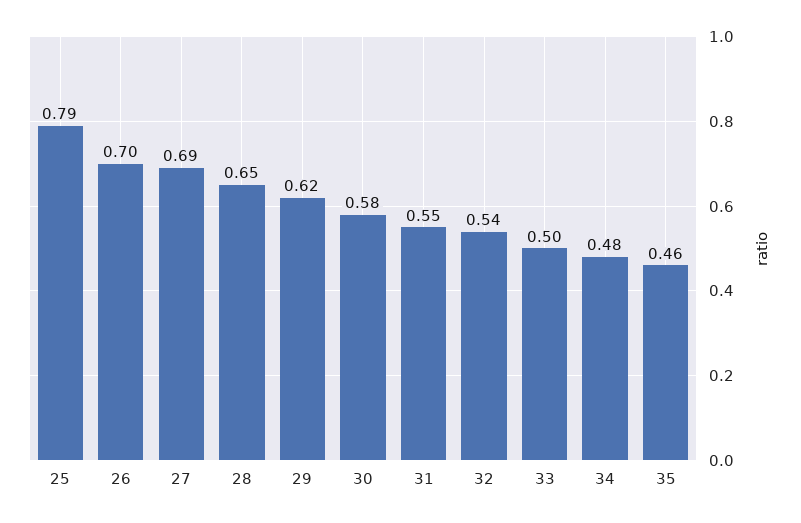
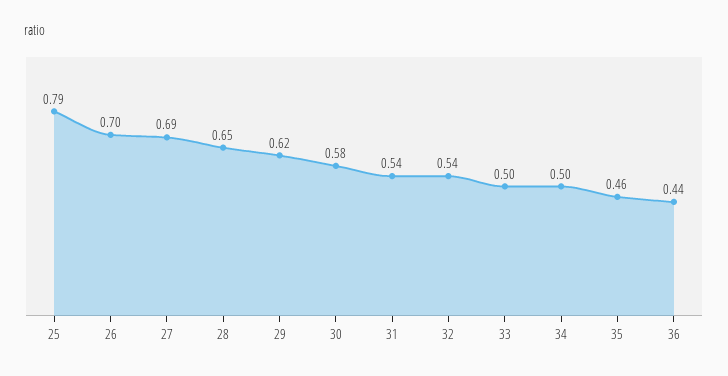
  {
    "25": 0.79,
    "26": 0.7,
    "27": 0.69,
    "28": 0.65,
    "29": 0.62,
    "30": 0.58,
-   "31": 0.55,
+   "31": 0.54,
    "32": 0.54,
    "33": 0.5,
-   "34": 0.48,
+   "34": 0.5,
-   "35": 0.46
+   "35": 0.46,
+   "36": 0.44
  }

